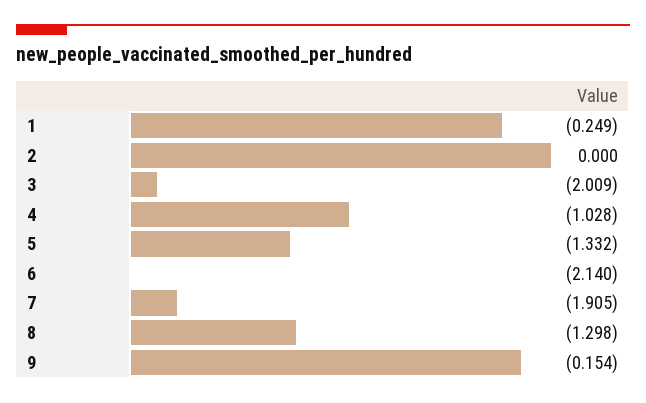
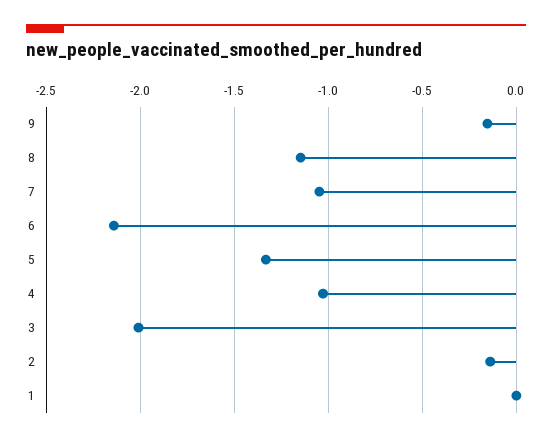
  {
-   "1": -0.249,
+   "1": 0,
-   "2": 0,
+   "2": -0.15,
    "3": -2.009,
    "4": -1.028,
    "5": -1.332,
    "6": -2.14,
-   "7": -1.905,
+   "7": -1.05,
-   "8": -1.298,
+   "8": -1.15,
    "9": -0.154
  }

